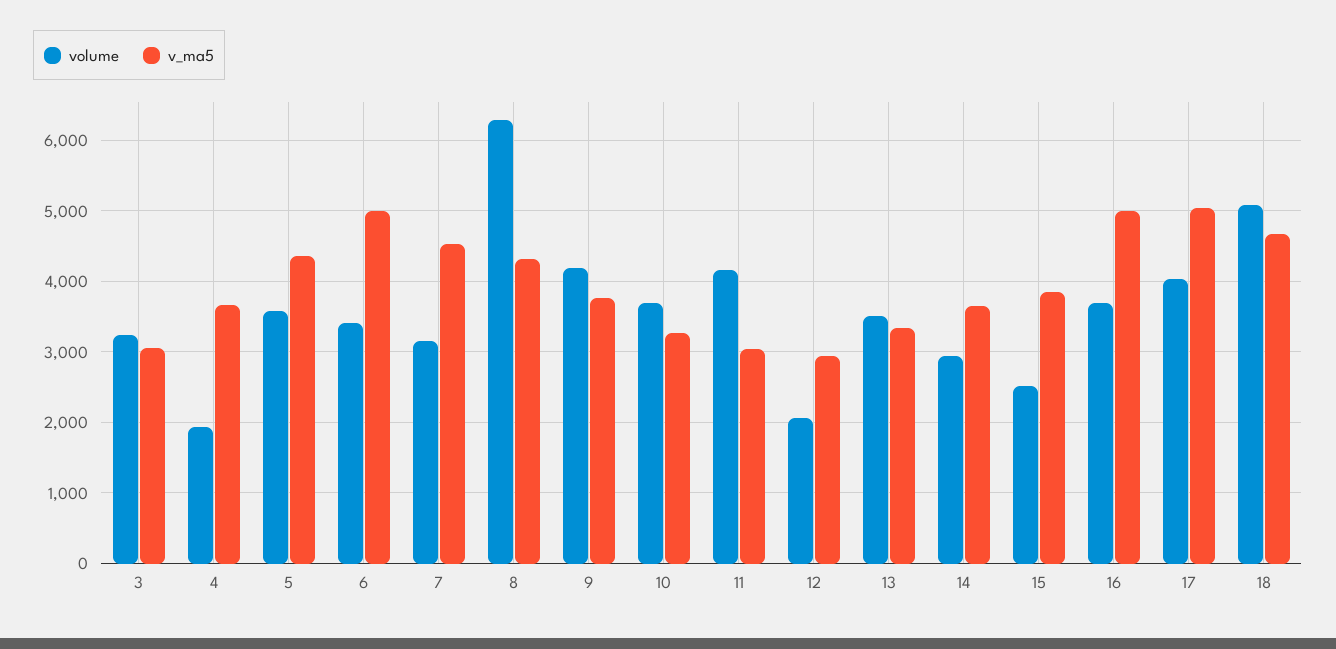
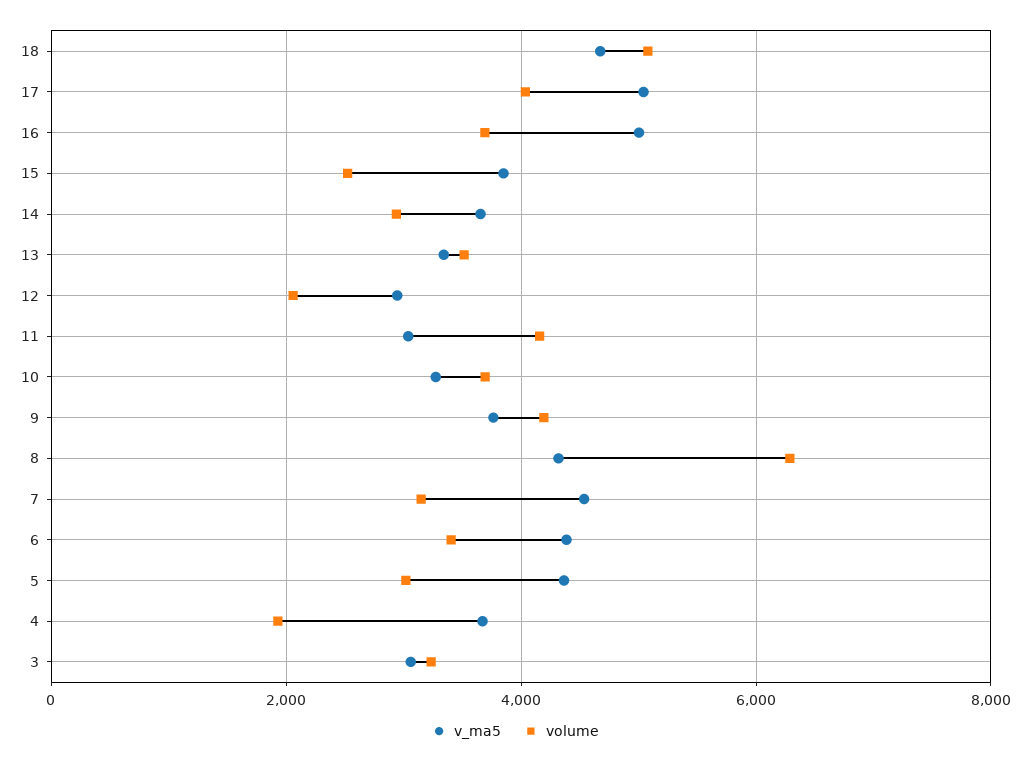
  {
    "volume": {
      "3": 3200,
      "4": 1900,
-     "5": 3600,
+     "5": 3000,
      "6": 3400,
      "7": 3100,
      "8": 6300,
      "9": 4200,
      "10": 3700,
      "11": 4200,
      "12": 2100,
      "13": 3500,
      "14": 2900,
      "15": 2500,
      "16": 3700,
      "17": 4000,
      "18": 5100
    },
    "v_ma5": {
      "3": 3100,
      "4": 3700,
      "5": 4400,
-     "6": 5000,
+     "6": 4400,
      "7": 4500,
      "8": 4300,
      "9": 3800,
      "10": 3300,
      "11": 3000,
      "12": 2900,
      "13": 3300,
      "14": 3700,
      "15": 3900,
      "16": 5000,
      "17": 5000,
      "18": 4700
    }
  }

